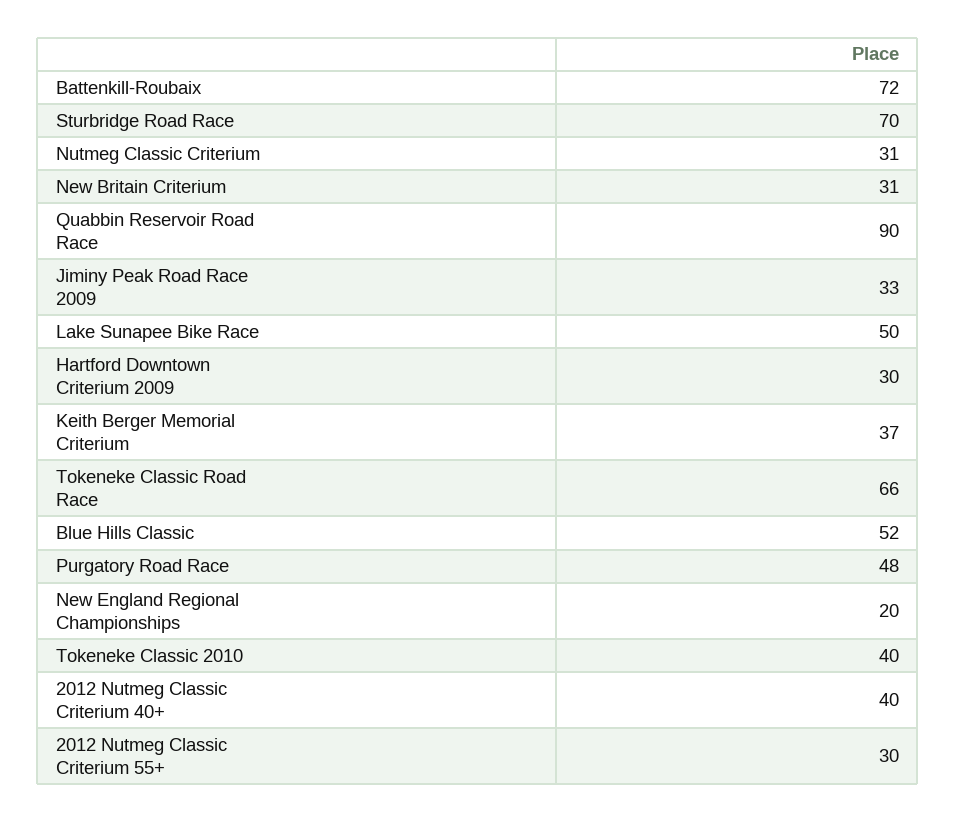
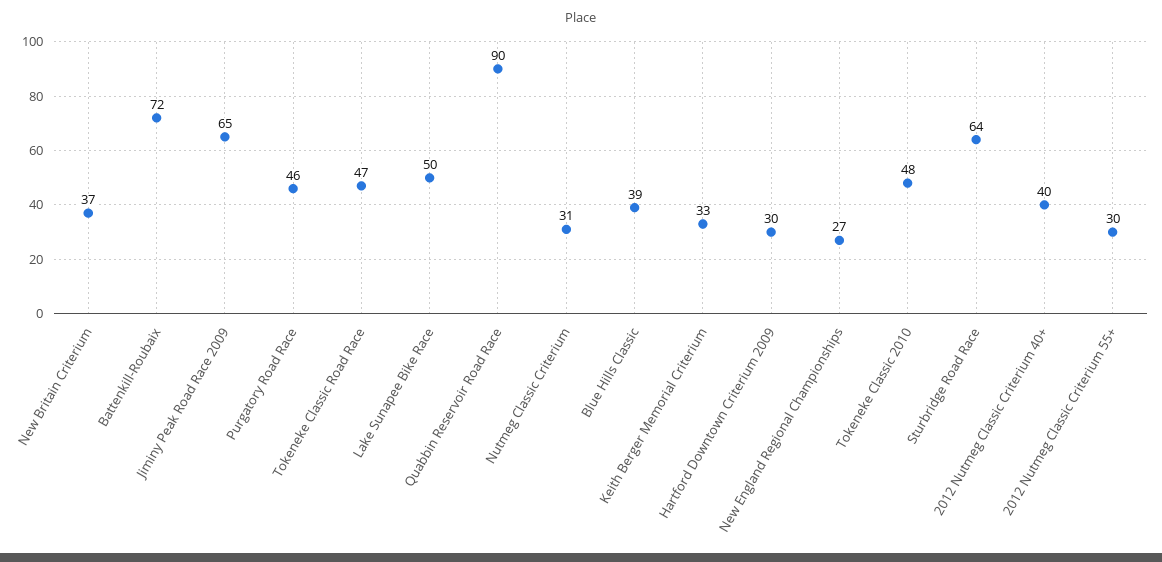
  {
    "Battenkill-Roubaix": 72,
-   "Sturbridge Road Race": 70,
+   "Sturbridge Road Race": 64,
    "Nutmeg Classic Criterium": 31,
-   "New Britain Criterium": 31,
+   "New Britain Criterium": 37,
    "Quabbin Reservoir Road Race": 90,
-   "Jiminy Peak Road Race 2009": 33,
+   "Jiminy Peak Road Race 2009": 65,
    "Lake Sunapee Bike Race": 50,
    "Hartford Downtown Criterium 2009": 30,
-   "Keith Berger Memorial Criterium": 37,
+   "Keith Berger Memorial Criterium": 33,
-   "Tokeneke Classic Road Race": 66,
+   "Tokeneke Classic Road Race": 47,
-   "Blue Hills Classic": 52,
+   "Blue Hills Classic": 39,
-   "Purgatory Road Race": 48,
+   "Purgatory Road Race": 46,
-   "New England Regional Championships": 20,
+   "New England Regional Championships": 27,
-   "Tokeneke Classic 2010": 40,
+   "Tokeneke Classic 2010": 48,
    "2012 Nutmeg Classic Criterium 40+": 40,
    "2012 Nutmeg Classic Criterium 55+": 30
  }

